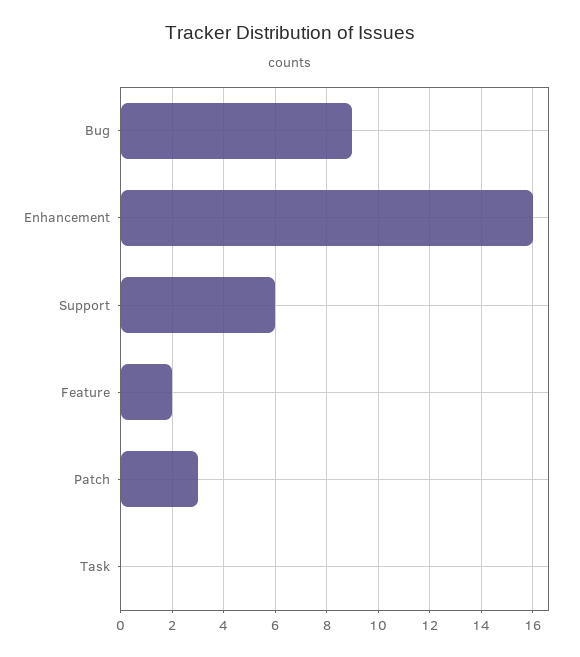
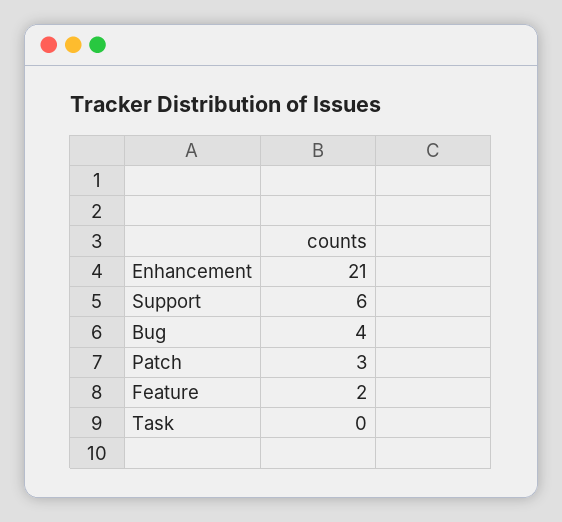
  {
-   "Bug": 9,
+   "Bug": 4,
-   "Enhancement": 16,
+   "Enhancement": 21,
    "Support": 6,
    "Feature": 2,
    "Patch": 3,
    "Task": 0
  }

